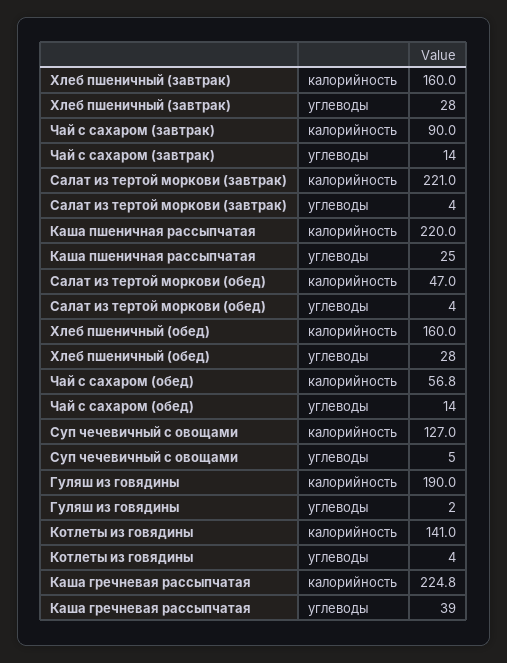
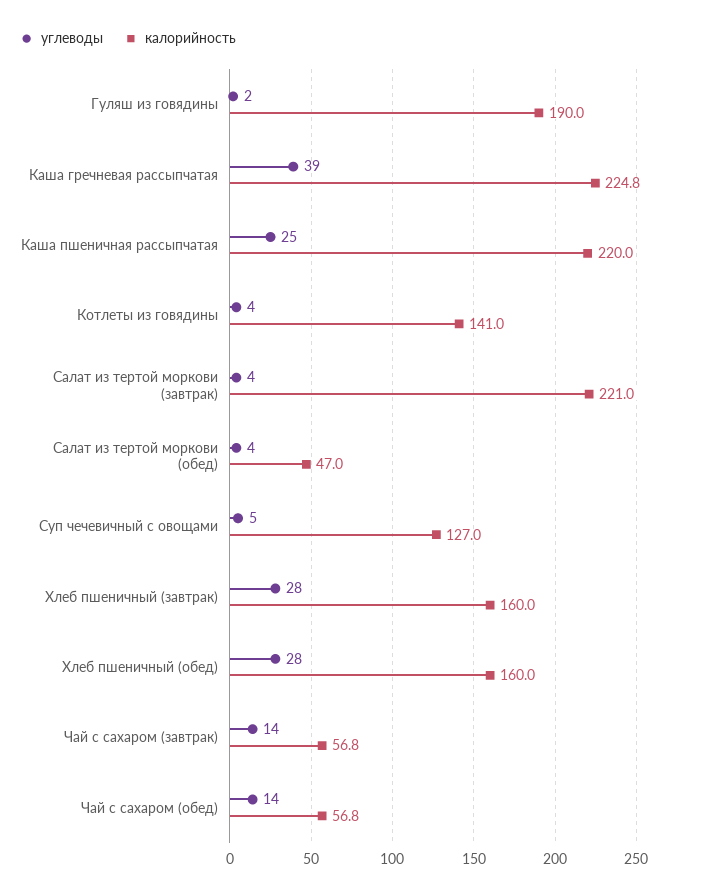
  {
    "калорийность": {
      "Хлеб пшеничный (завтрак)": 160,
-     "Чай с сахаром (завтрак)": 90,
+     "Чай с сахаром (завтрак)": 56.8,
      "Салат из тертой моркови (завтрак)": 221,
      "Каша пшеничная рассыпчатая": 220,
      "Салат из тертой моркови (обед)": 47,
      "Хлеб пшеничный (обед)": 160,
      "Чай с сахаром (обед)": 56.8,
      "Суп чечевичный с овощами": 127,
      "Гуляш из говядины": 190,
      "Котлеты из говядины": 141,
      "Каша гречневая рассыпчатая": 224.8
    },
    "углеводы": {
      "Хлеб пшеничный (завтрак)": 28,
      "Чай с сахаром (завтрак)": 14,
      "Салат из тертой моркови (завтрак)": 4,
      "Каша пшеничная рассыпчатая": 25,
      "Салат из тертой моркови (обед)": 4,
      "Хлеб пшеничный (обед)": 28,
      "Чай с сахаром (обед)": 14,
      "Суп чечевичный с овощами": 5,
      "Гуляш из говядины": 2,
      "Котлеты из говядины": 4,
      "Каша гречневая рассыпчатая": 39
    }
  }

